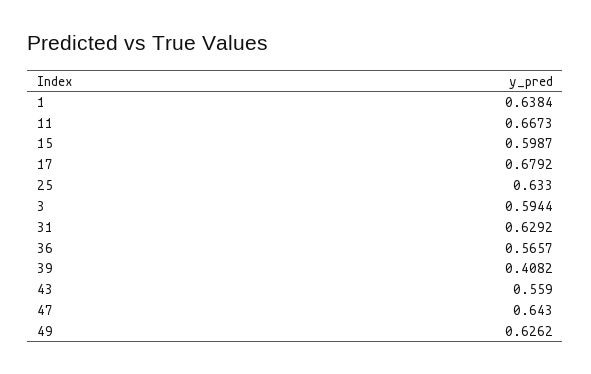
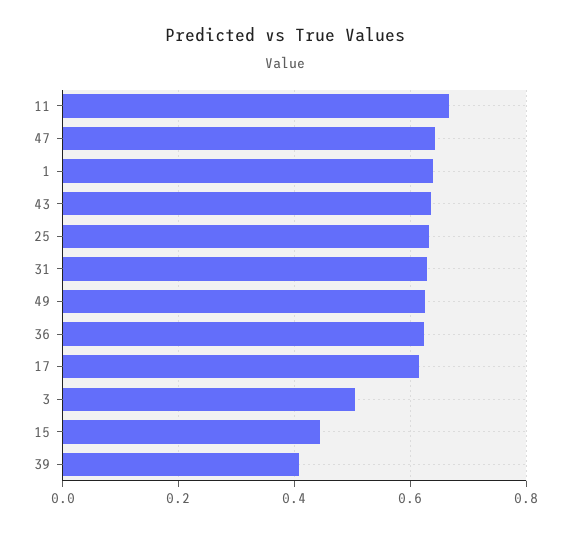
  {
    "1": 0.6384,
    "11": 0.6673,
-   "15": 0.5987,
+   "15": 0.44,
-   "17": 0.6792,
+   "17": 0.62,
    "25": 0.633,
-   "3": 0.5944,
+   "3": 0.5,
    "31": 0.6292,
-   "36": 0.5657,
+   "36": 0.62,
    "39": 0.4082,
-   "43": 0.559,
+   "43": 0.64,
    "47": 0.643,
    "49": 0.6262
  }

